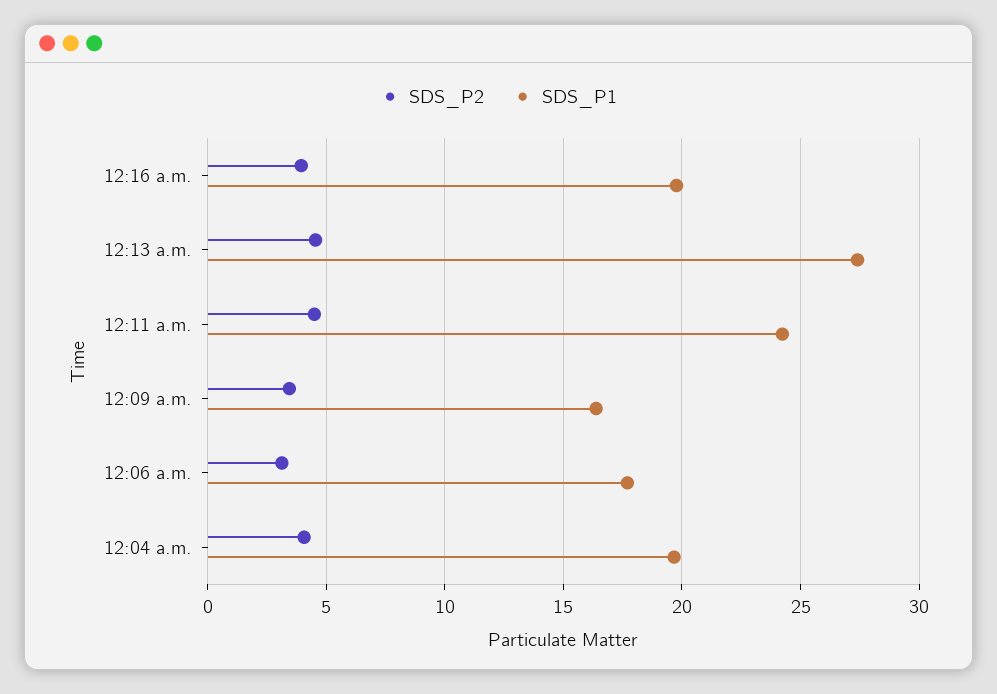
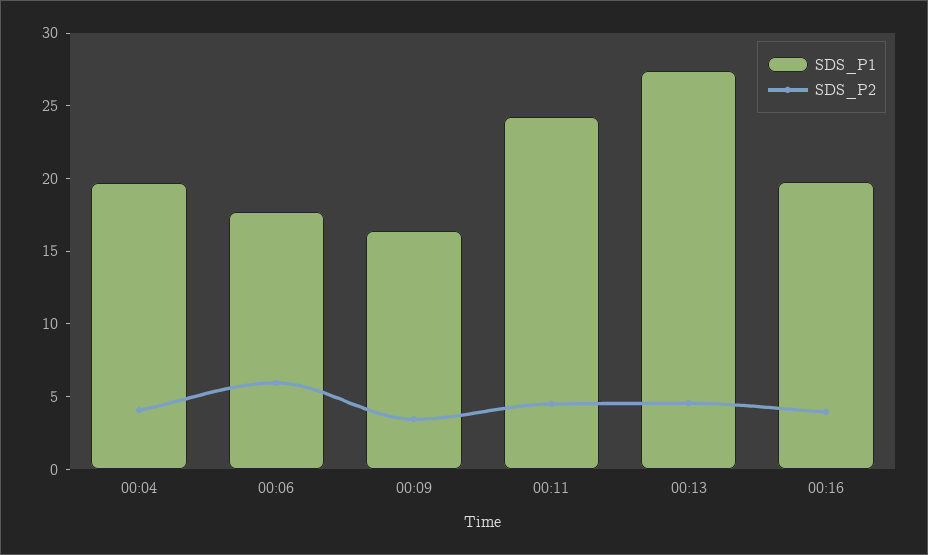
  {
    "SDS_P2": {
      "12:16 a.m.": 4,
      "12:13 a.m.": 4.5,
      "12:11 a.m.": 4.5,
      "12:09 a.m.": 3.5,
-     "12:06 a.m.": 3,
+     "12:06 a.m.": 6,
      "12:04 a.m.": 4
    },
    "SDS_P1": {
      "12:16 a.m.": 20,
      "12:13 a.m.": 27.5,
      "12:11 a.m.": 24,
      "12:09 a.m.": 16.5,
      "12:06 a.m.": 17.5,
      "12:04 a.m.": 19.5
    }
  }

